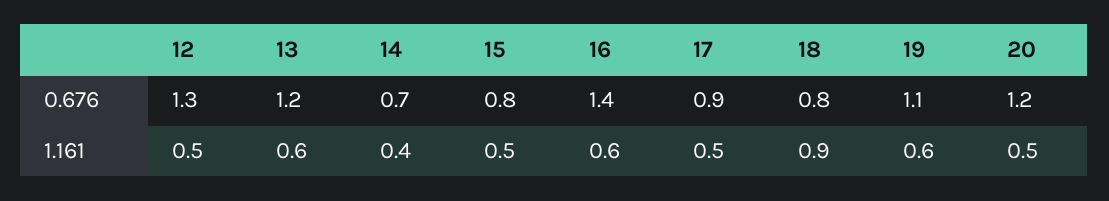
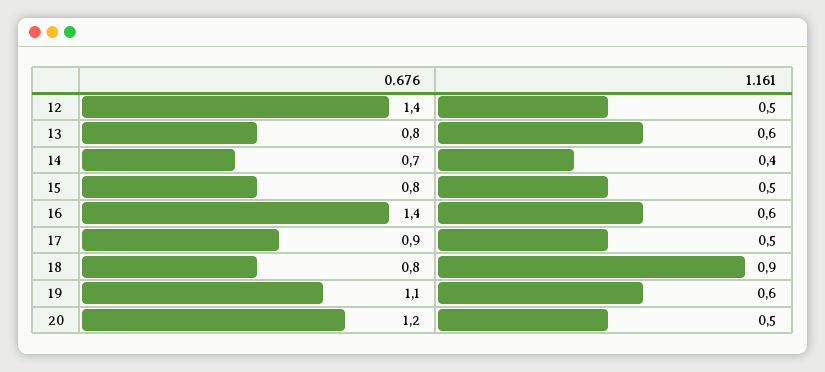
  {
    "12": {
-     "0.676": 1.3,
+     "0.676": 1.4,
      "1.161": 0.5
    },
    "13": {
-     "0.676": 1.2,
+     "0.676": 0.8,
      "1.161": 0.6
    },
    "14": {
      "0.676": 0.7,
      "1.161": 0.4
    },
    "15": {
      "0.676": 0.8,
      "1.161": 0.5
    },
    "16": {
      "0.676": 1.4,
      "1.161": 0.6
    },
    "17": {
      "0.676": 0.9,
      "1.161": 0.5
    },
    "18": {
      "0.676": 0.8,
      "1.161": 0.9
    },
    "19": {
      "0.676": 1.1,
      "1.161": 0.6
    },
    "20": {
      "0.676": 1.2,
      "1.161": 0.5
    }
  }

